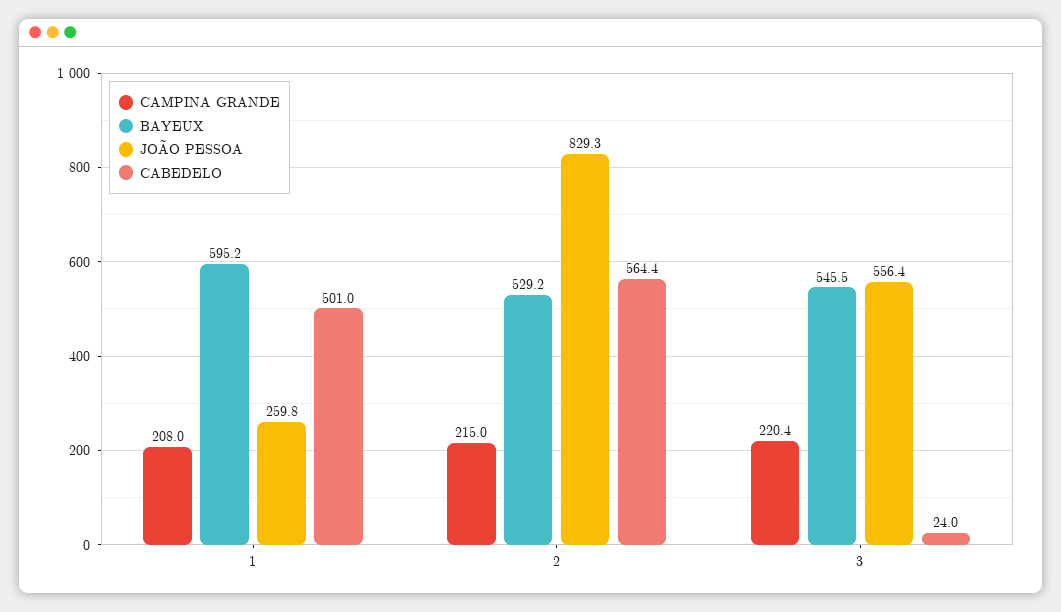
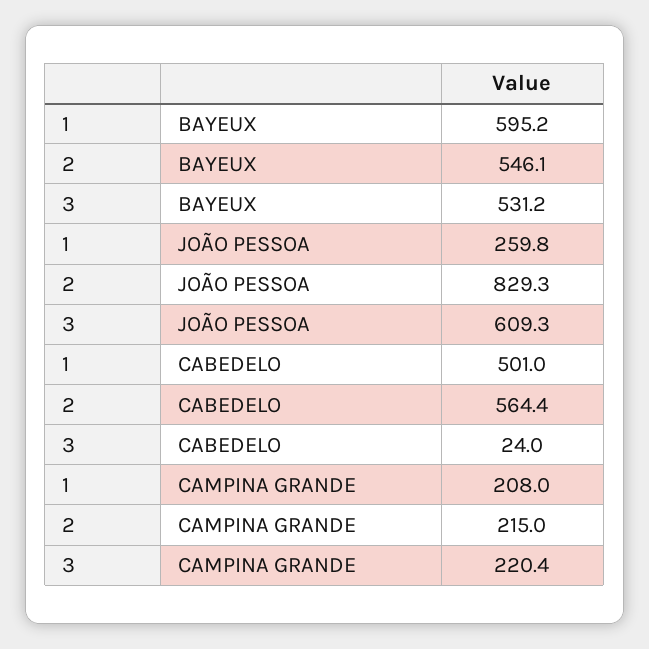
  {
    "CAMPINA GRANDE": {
      "1": 208,
      "2": 215,
      "3": 220.4
    },
    "BAYEUX": {
      "1": 595.2,
-     "2": 529.2,
+     "2": 546.1,
-     "3": 545.5
+     "3": 531.2
    },
    "JOÃO PESSOA": {
      "1": 259.8,
      "2": 829.3,
-     "3": 556.4
+     "3": 609.3
    },
    "CABEDELO": {
      "1": 501,
      "2": 564.4,
      "3": 24
    }
  }

